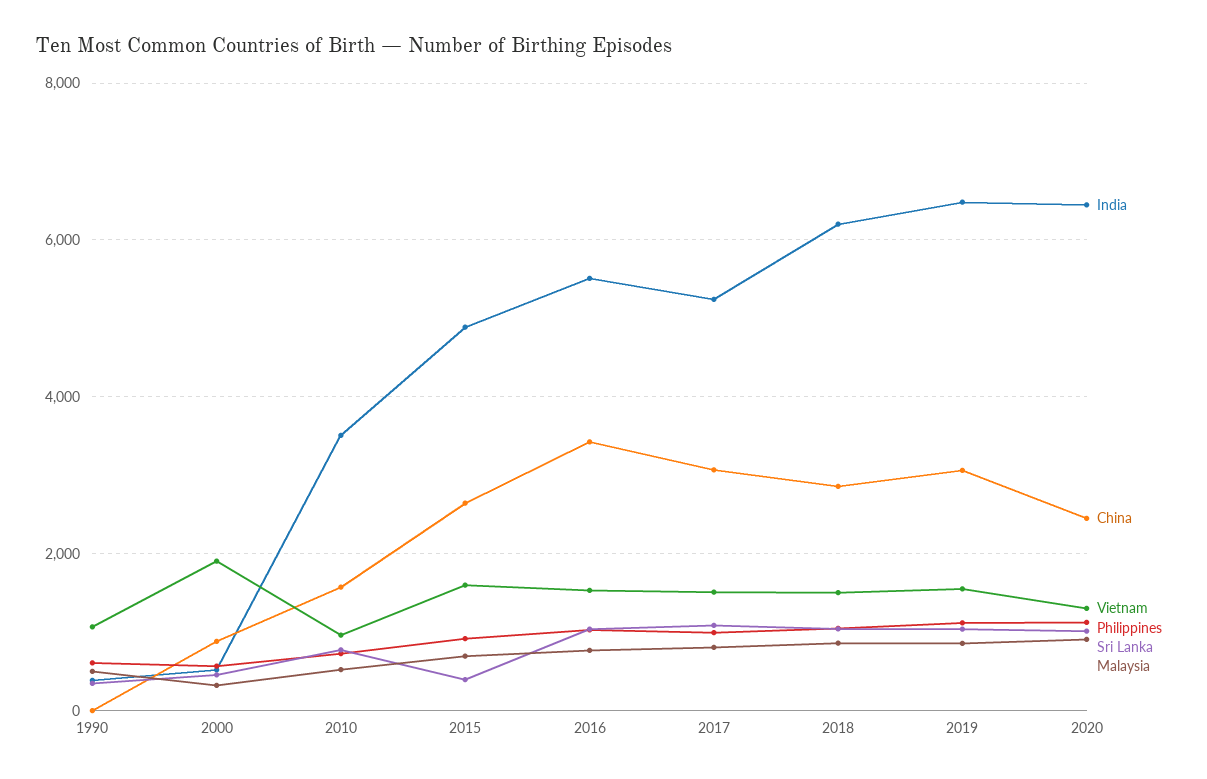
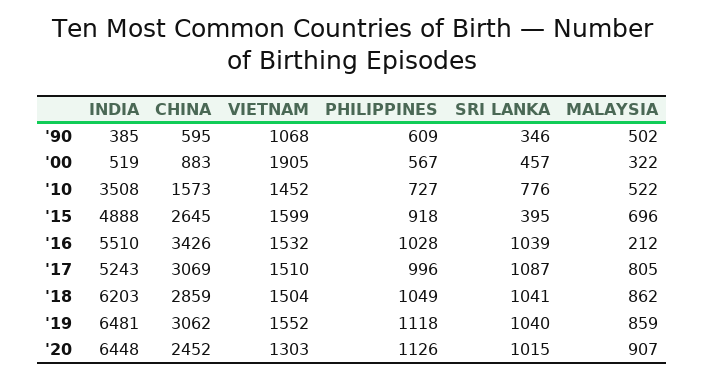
  {
    "India": {
      "1990": 385,
      "2000": 519,
      "2010": 3508,
      "2015": 4888,
      "2016": 5510,
      "2017": 5243,
      "2018": 6203,
      "2019": 6481,
      "2020": 6448
    },
    "China": {
-     "1990": 0,
+     "1990": 595,
      "2000": 883,
      "2010": 1573,
      "2015": 2645,
      "2016": 3426,
      "2017": 3069,
      "2018": 2859,
      "2019": 3062,
      "2020": 2452
    },
    "Vietnam": {
      "1990": 1068,
      "2000": 1905,
-     "2010": 1000,
+     "2010": 1452,
      "2015": 1599,
      "2016": 1532,
      "2017": 1510,
      "2018": 1504,
      "2019": 1552,
      "2020": 1303
    },
    "Philippines": {
      "1990": 609,
      "2000": 567,
      "2010": 727,
      "2015": 918,
      "2016": 1028,
      "2017": 996,
      "2018": 1049,
      "2019": 1118,
      "2020": 1126
    },
    "Sri Lanka": {
      "1990": 346,
      "2000": 457,
      "2010": 776,
      "2015": 395,
      "2016": 1039,
      "2017": 1087,
      "2018": 1041,
      "2019": 1040,
      "2020": 1015
    },
    "Malaysia": {
      "1990": 502,
      "2000": 322,
      "2010": 522,
      "2015": 696,
-     "2016": 800,
+     "2016": 212,
      "2017": 805,
      "2018": 862,
      "2019": 859,
      "2020": 907
    }
  }

